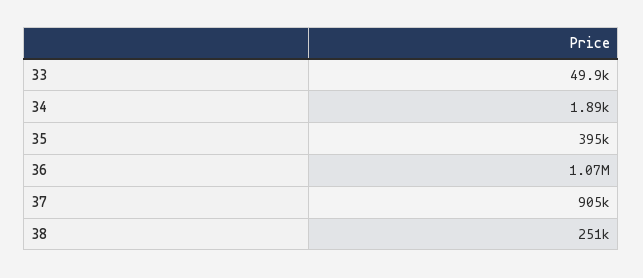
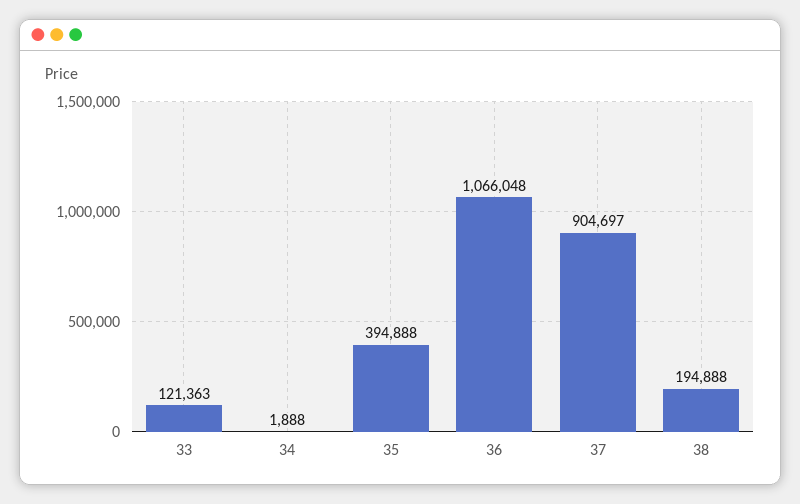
  {
-   "33": 49900,
+   "33": 121363,
    "34": 1888,
    "35": 394888,
    "36": 1066048,
    "37": 904697,
-   "38": 251000
+   "38": 194888
  }

